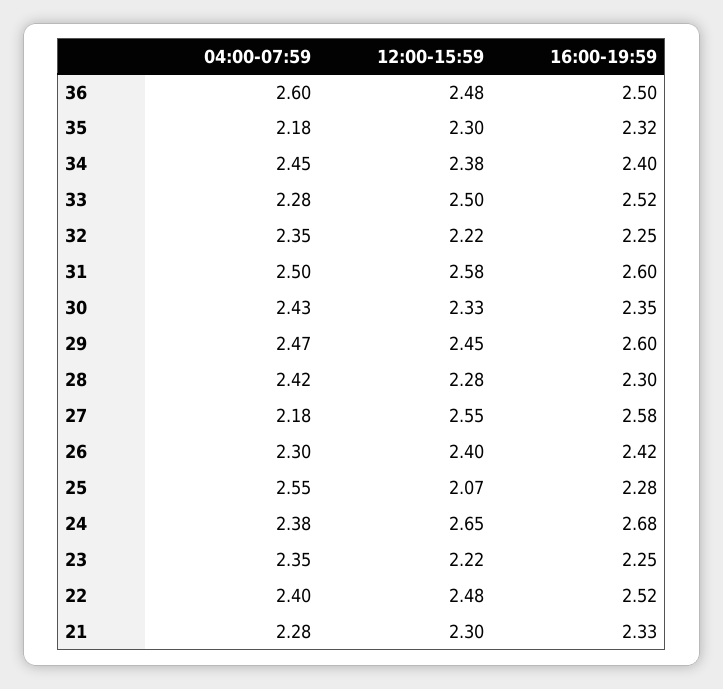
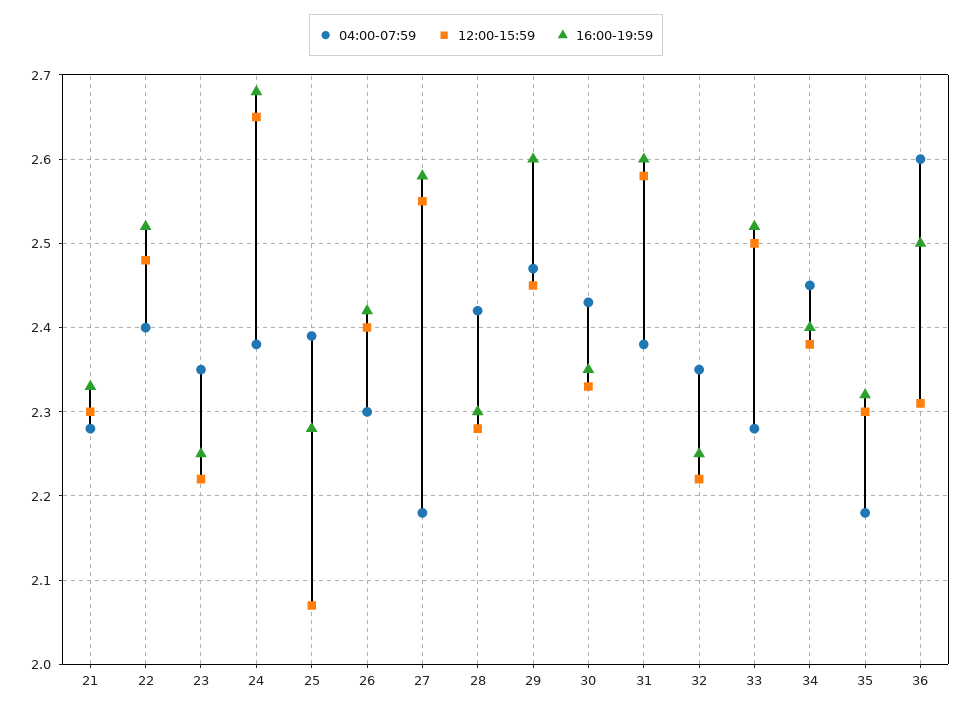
  {
    "04:00-07:59": {
      "36": 2.6,
      "35": 2.18,
      "34": 2.45,
      "33": 2.28,
      "32": 2.35,
-     "31": 2.5,
+     "31": 2.38,
      "30": 2.43,
      "29": 2.47,
      "28": 2.42,
      "27": 2.18,
      "26": 2.3,
-     "25": 2.55,
+     "25": 2.39,
      "24": 2.38,
      "23": 2.35,
      "22": 2.4,
      "21": 2.28
    },
    "12:00-15:59": {
-     "36": 2.48,
+     "36": 2.31,
      "35": 2.3,
      "34": 2.38,
      "33": 2.5,
      "32": 2.22,
      "31": 2.58,
      "30": 2.33,
      "29": 2.45,
      "28": 2.28,
      "27": 2.55,
      "26": 2.4,
      "25": 2.07,
      "24": 2.65,
      "23": 2.22,
      "22": 2.48,
      "21": 2.3
    },
    "16:00-19:59": {
      "36": 2.5,
      "35": 2.32,
      "34": 2.4,
      "33": 2.52,
      "32": 2.25,
      "31": 2.6,
      "30": 2.35,
      "29": 2.6,
      "28": 2.3,
      "27": 2.58,
      "26": 2.42,
      "25": 2.28,
      "24": 2.68,
      "23": 2.25,
      "22": 2.52,
      "21": 2.33
    }
  }

